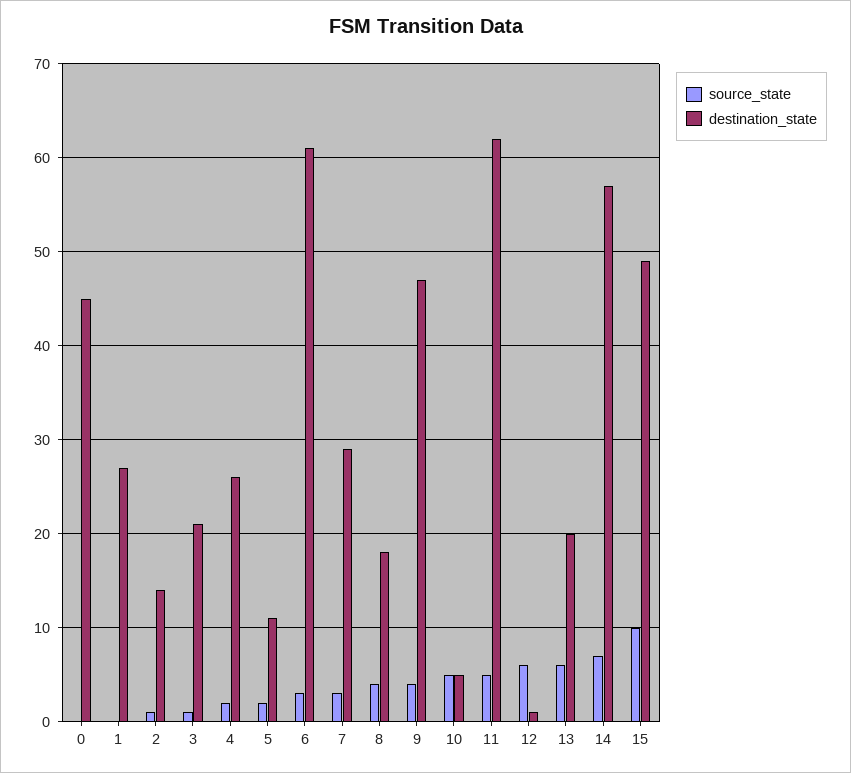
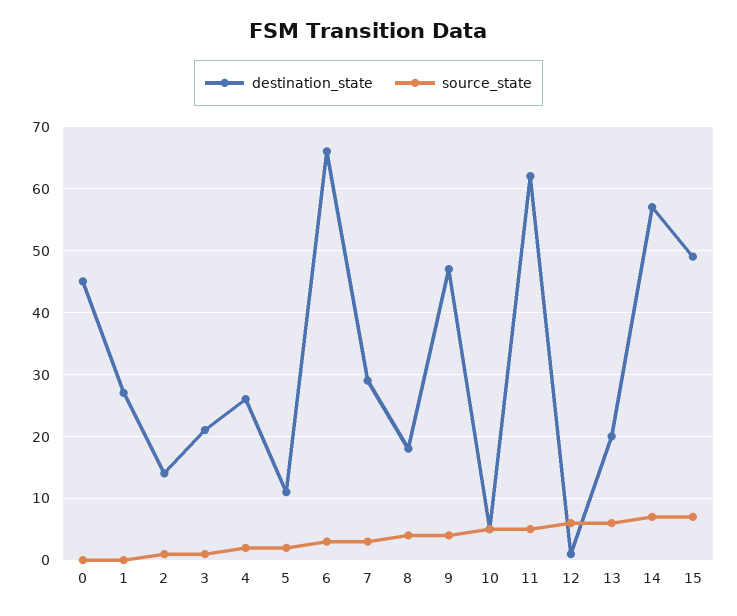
  {
    "source_state": {
      "0": 0,
      "1": 0,
      "2": 1,
      "3": 1,
      "4": 2,
      "5": 2,
      "6": 3,
      "7": 3,
      "8": 4,
      "9": 4,
      "10": 5,
      "11": 5,
      "12": 6,
      "13": 6,
      "14": 7,
-     "15": 10
+     "15": 7
    },
    "destination_state": {
      "0": 45,
      "1": 27,
      "2": 14,
      "3": 21,
      "4": 26,
      "5": 11,
-     "6": 61,
+     "6": 66,
      "7": 29,
      "8": 18,
      "9": 47,
      "10": 5,
      "11": 62,
      "12": 1,
      "13": 20,
      "14": 57,
      "15": 49
    }
  }

